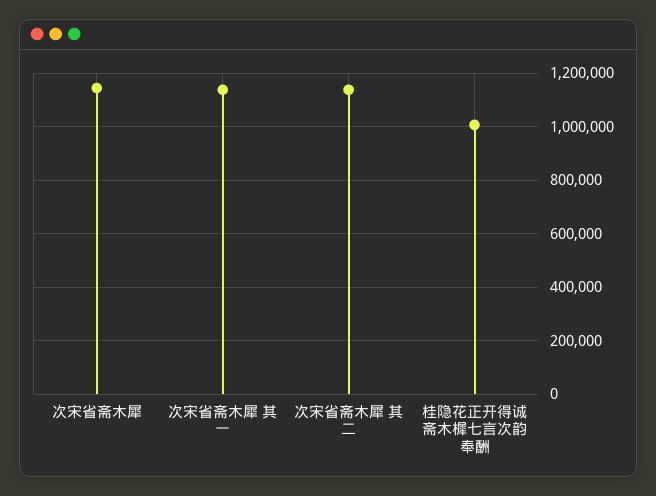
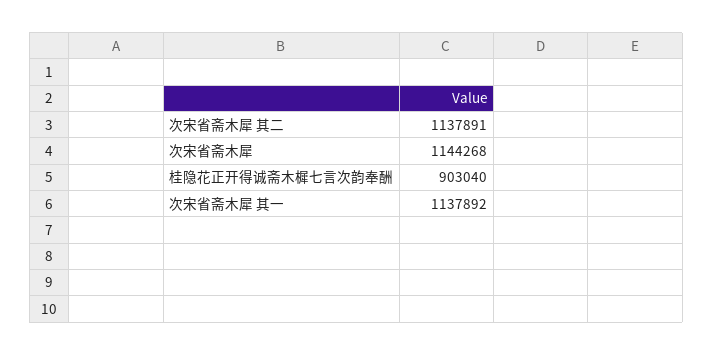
  {
    "次宋省斋木犀": 1144268,
    "次宋省斋木犀 其一": 1137892,
    "次宋省斋木犀 其二": 1137891,
-   "桂隐花正开得诚斋木樨七言次韵奉酬": 1000000
+   "桂隐花正开得诚斋木樨七言次韵奉酬": 903040
  }

